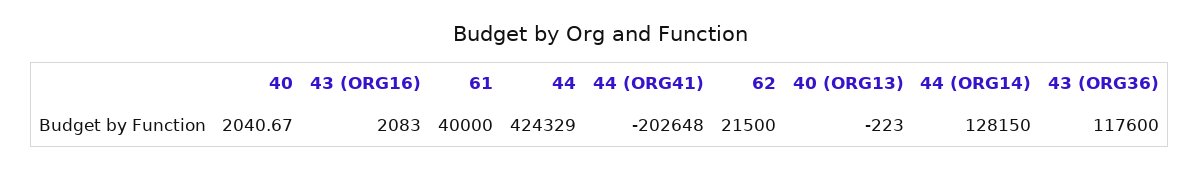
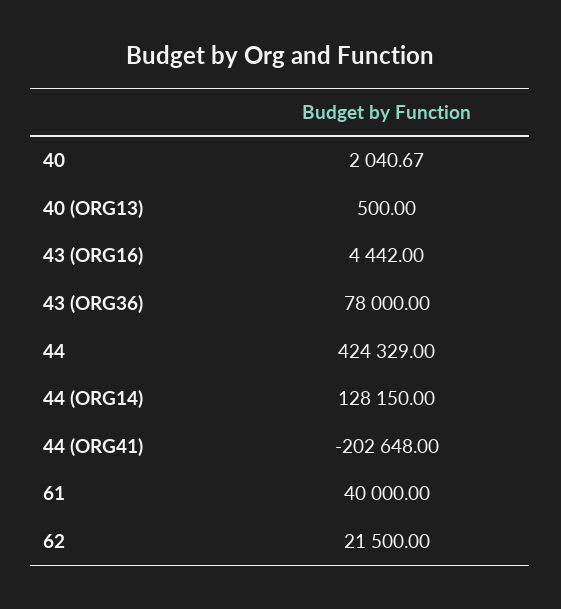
  {
    "40": 2040.67,
-   "43 (ORG16)": 2083,
+   "43 (ORG16)": 4442,
    "61": 40000,
    "44": 424329,
    "44 (ORG41)": -202648,
    "62": 21500,
-   "40 (ORG13)": -223,
+   "40 (ORG13)": 500,
    "44 (ORG14)": 128150,
-   "43 (ORG36)": 117600
+   "43 (ORG36)": 78000
  }

